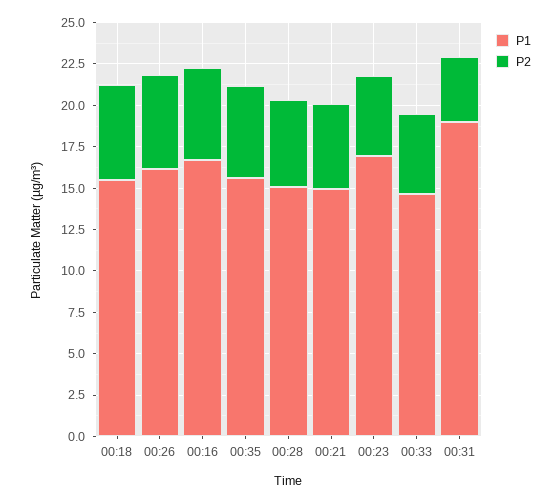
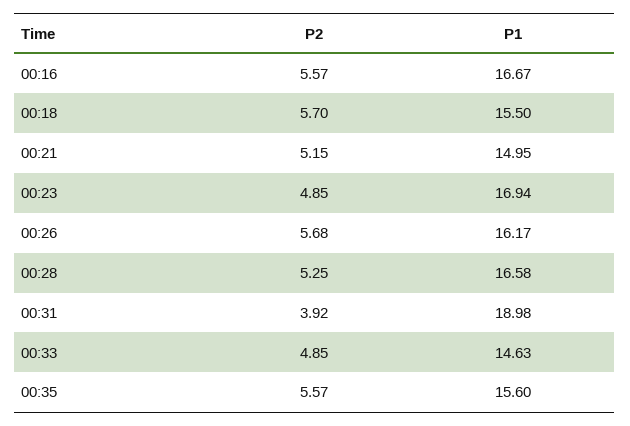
  {
    "P1": {
      "00:18": 15.5,
      "00:26": 16.17,
      "00:16": 16.67,
      "00:35": 15.6,
-     "00:28": 15,
+     "00:28": 16.58,
      "00:21": 14.95,
      "00:23": 16.94,
      "00:33": 14.63,
      "00:31": 18.98
    },
    "P2": {
      "00:18": 5.7,
      "00:26": 5.68,
      "00:16": 5.57,
      "00:35": 5.57,
      "00:28": 5.25,
      "00:21": 5.15,
      "00:23": 4.85,
      "00:33": 4.85,
      "00:31": 3.92
    }
  }

